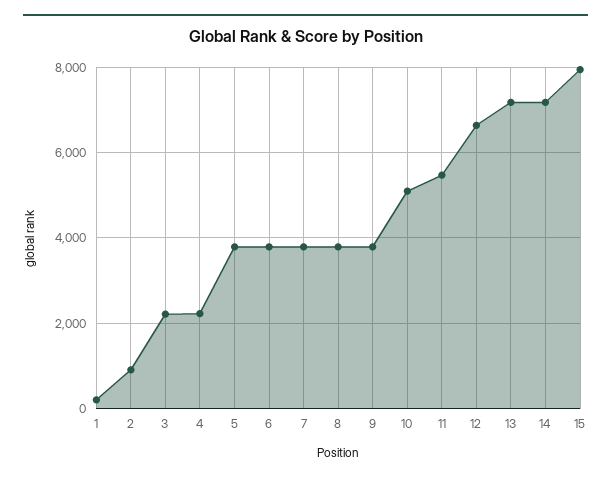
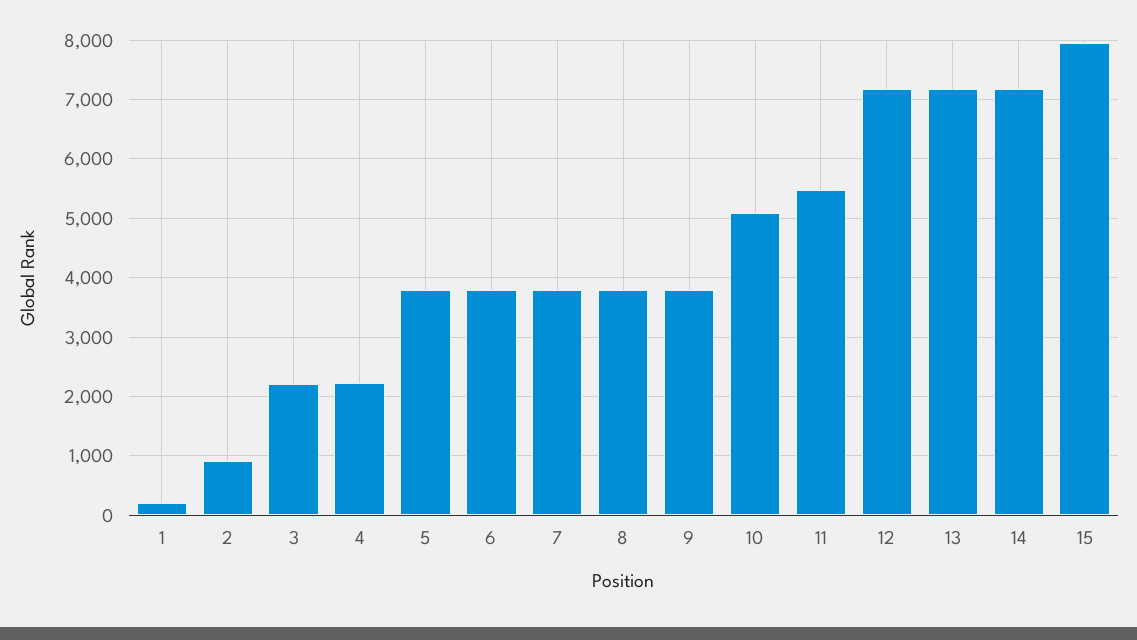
  {
    "1": 200,
    "2": 1000,
    "3": 2200,
    "4": 2200,
    "5": 3800,
    "6": 3800,
    "7": 3800,
    "8": 3800,
    "9": 3800,
    "10": 5000,
    "11": 5400,
-   "12": 6600,
+   "12": 7200,
    "13": 7200,
    "14": 7200,
    "15": 8000
  }

